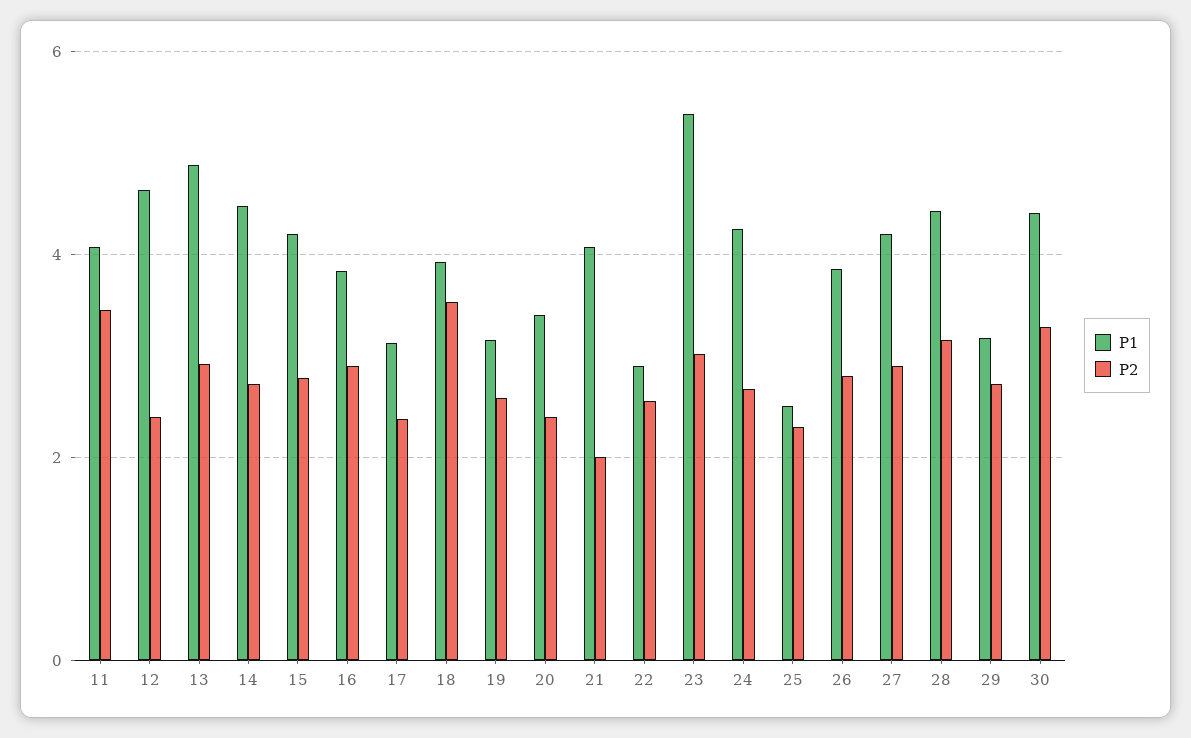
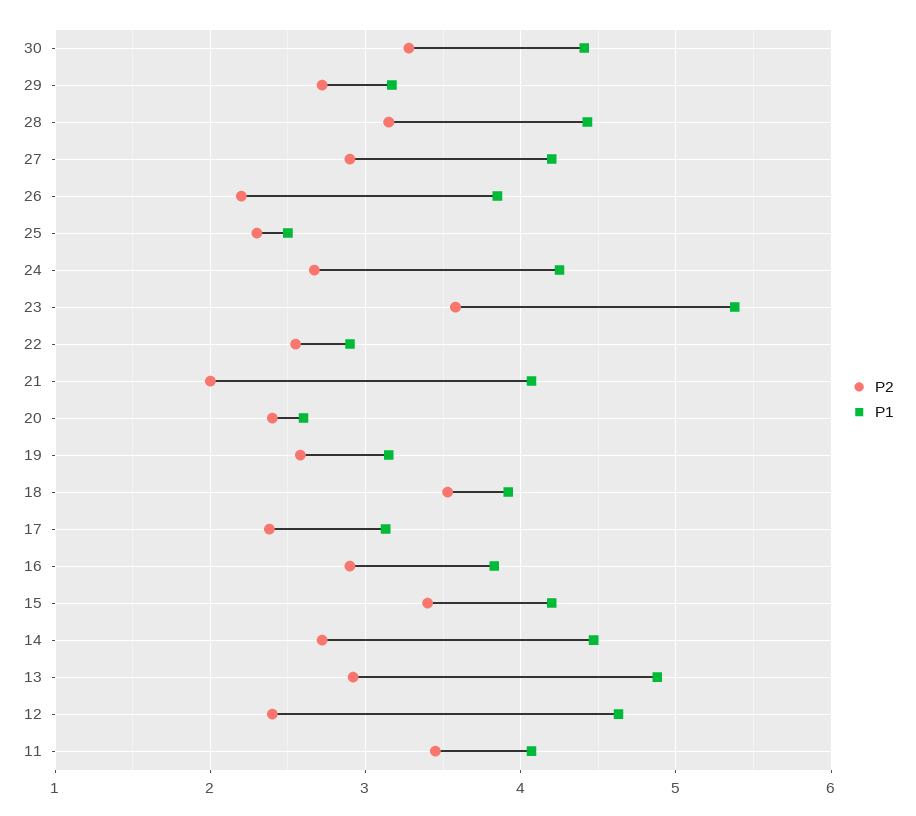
  {
    "P1": {
      "11": 4.1,
      "12": 4.6,
      "13": 4.9,
      "14": 4.5,
      "15": 4.2,
      "16": 3.8,
      "17": 3.1,
      "18": 3.9,
      "19": 3.2,
-     "20": 3.4,
+     "20": 2.6,
      "21": 4.1,
      "22": 2.9,
      "23": 5.4,
      "24": 4.3,
      "25": 2.5,
      "26": 3.9,
      "27": 4.2,
      "28": 4.4,
      "29": 3.2,
      "30": 4.4
    },
    "P2": {
      "11": 3.5,
      "12": 2.4,
      "13": 2.9,
      "14": 2.7,
-     "15": 2.8,
+     "15": 3.4,
      "16": 2.9,
      "17": 2.4,
      "18": 3.5,
      "19": 2.6,
      "20": 2.4,
      "21": 2,
      "22": 2.6,
-     "23": 3,
+     "23": 3.6,
      "24": 2.7,
      "25": 2.3,
-     "26": 2.8,
+     "26": 2.2,
      "27": 2.9,
      "28": 3.2,
      "29": 2.7,
      "30": 3.3
    }
  }

